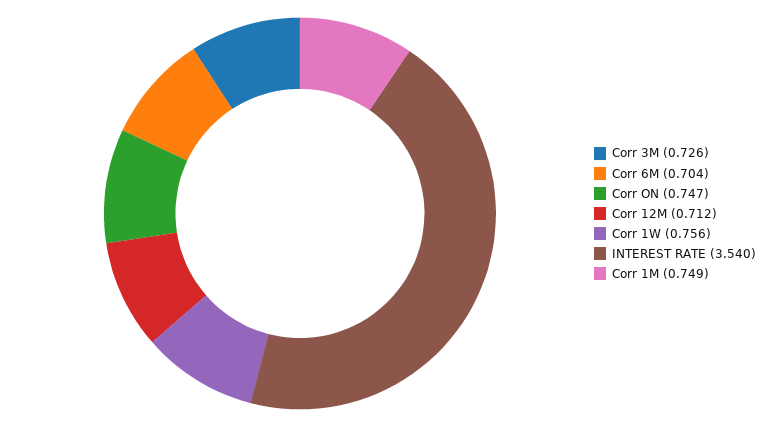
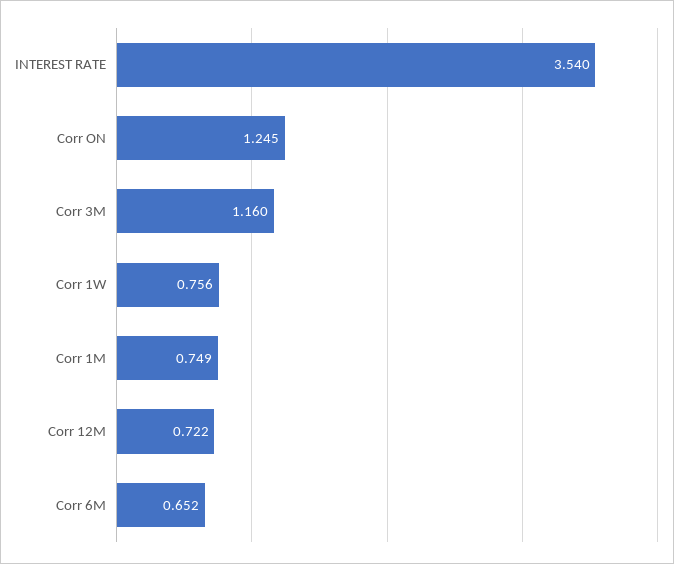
  {
-   "Corr 3M": 0.726,
+   "Corr 3M": 1.16,
-   "Corr 6M": 0.704,
+   "Corr 6M": 0.652,
-   "Corr ON": 0.747,
+   "Corr ON": 1.245,
-   "Corr 12M": 0.712,
+   "Corr 12M": 0.722,
    "Corr 1W": 0.756,
    "INTEREST RATE": 3.54,
    "Corr 1M": 0.749
  }

